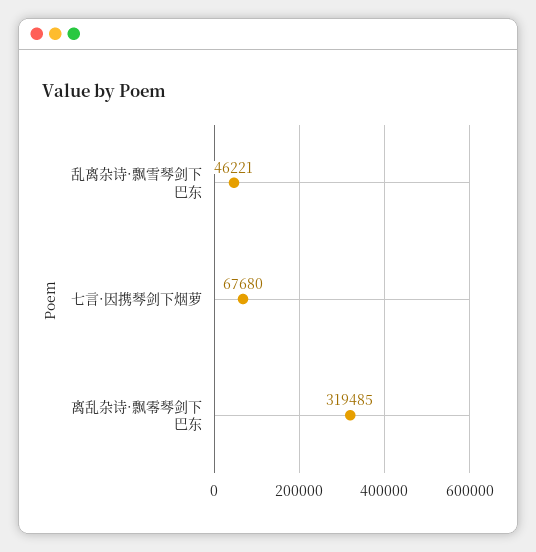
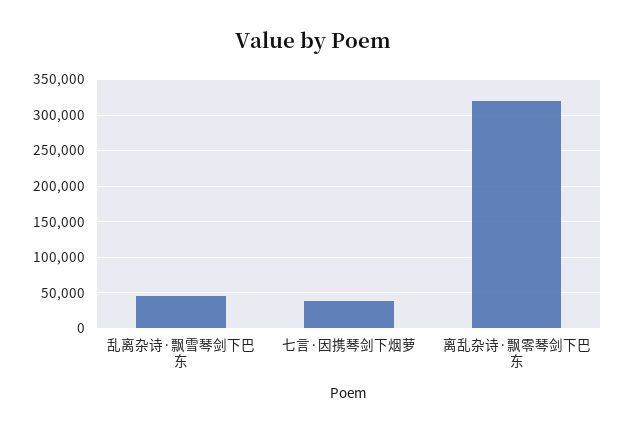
  {
    "乱离杂诗·飘雪琴剑下巴东": 46221,
-   "七言·因携琴剑下烟萝": 67680,
+   "七言·因携琴剑下烟萝": 40000,
    "离乱杂诗·飘零琴剑下巴东": 319485
  }

